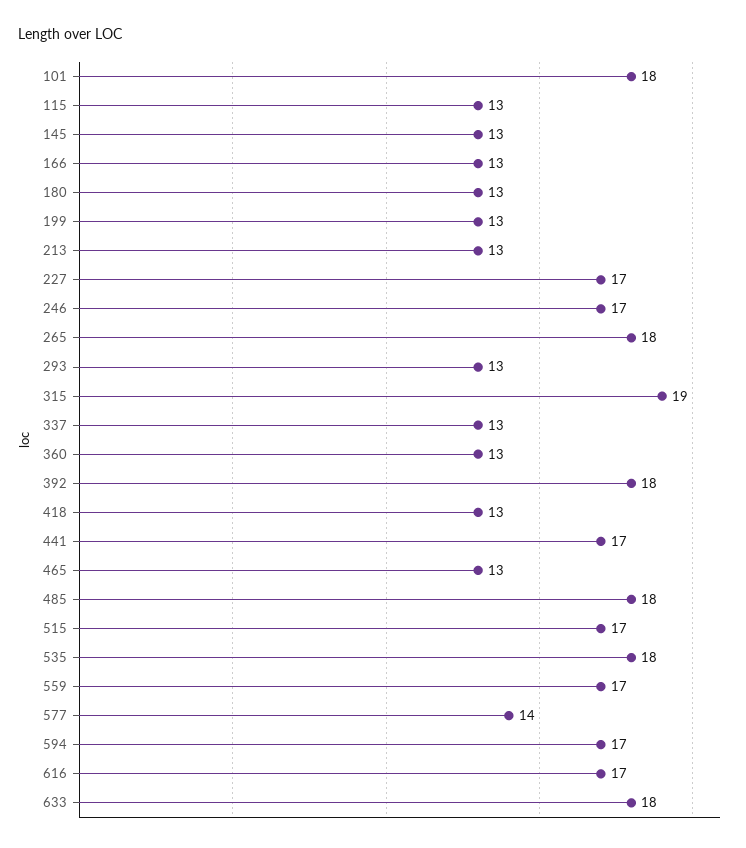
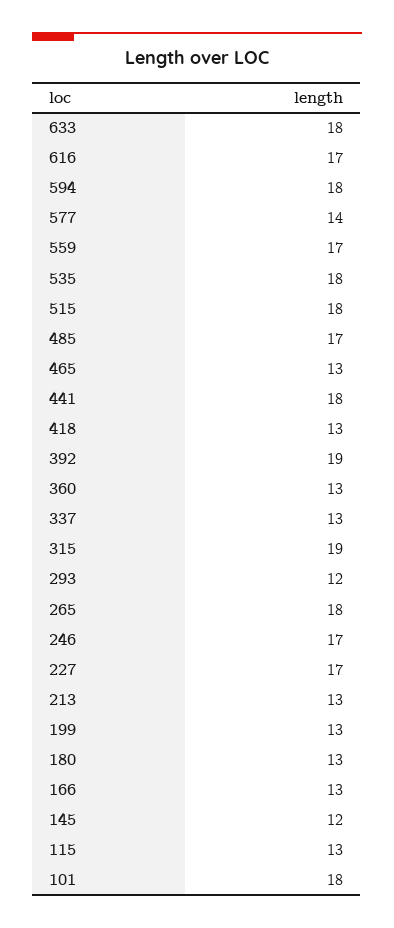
  {
    "101": 18,
    "115": 13,
-   "145": 13,
+   "145": 12,
    "166": 13,
    "180": 13,
    "199": 13,
    "213": 13,
    "227": 17,
    "246": 17,
    "265": 18,
-   "293": 13,
+   "293": 12,
    "315": 19,
    "337": 13,
    "360": 13,
-   "392": 18,
+   "392": 19,
    "418": 13,
-   "441": 17,
+   "441": 18,
    "465": 13,
-   "485": 18,
+   "485": 17,
-   "515": 17,
+   "515": 18,
    "535": 18,
    "559": 17,
    "577": 14,
-   "594": 17,
+   "594": 18,
    "616": 17,
    "633": 18
  }

